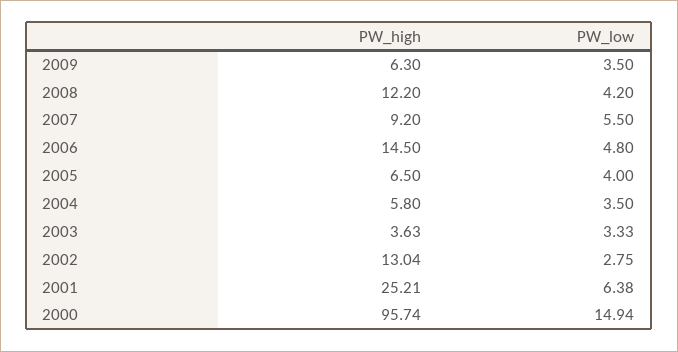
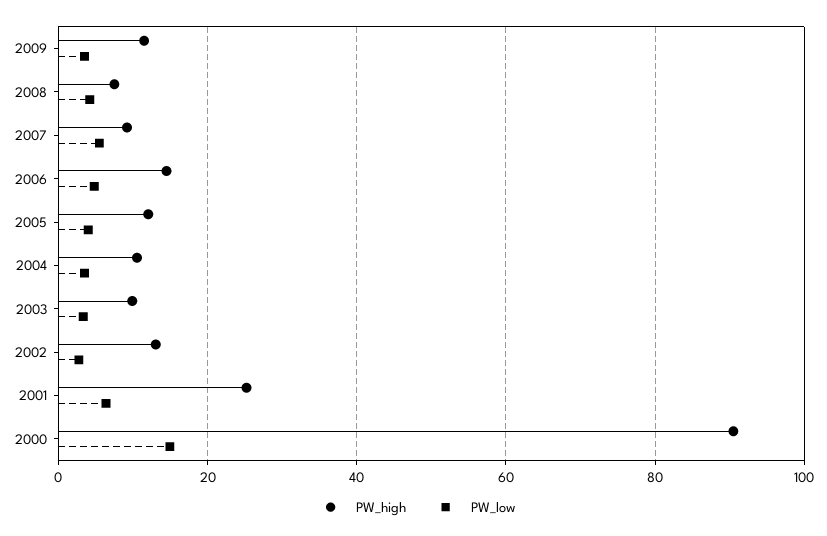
  {
    "PW_high": {
-     "2009": 6.3,
+     "2009": 12,
-     "2008": 12.2,
+     "2008": 8,
      "2007": 9.2,
      "2006": 14.5,
-     "2005": 6.5,
+     "2005": 12,
-     "2004": 5.8,
+     "2004": 10,
-     "2003": 3.63,
+     "2003": 10,
      "2002": 13.04,
      "2001": 25.21,
-     "2000": 95.74
+     "2000": 90
    },
    "PW_low": {
      "2009": 3.5,
      "2008": 4.2,
      "2007": 5.5,
      "2006": 4.8,
      "2005": 4,
      "2004": 3.5,
      "2003": 3.33,
      "2002": 2.75,
      "2001": 6.38,
      "2000": 14.94
    }
  }

